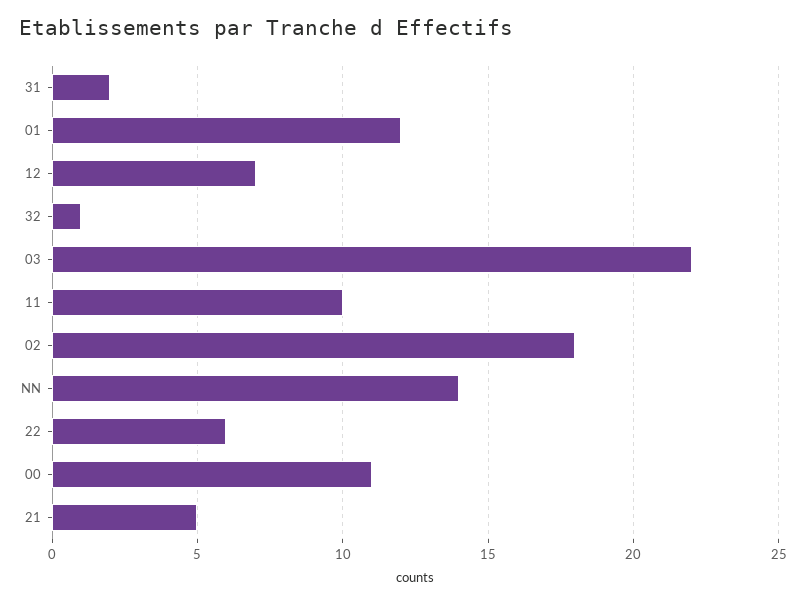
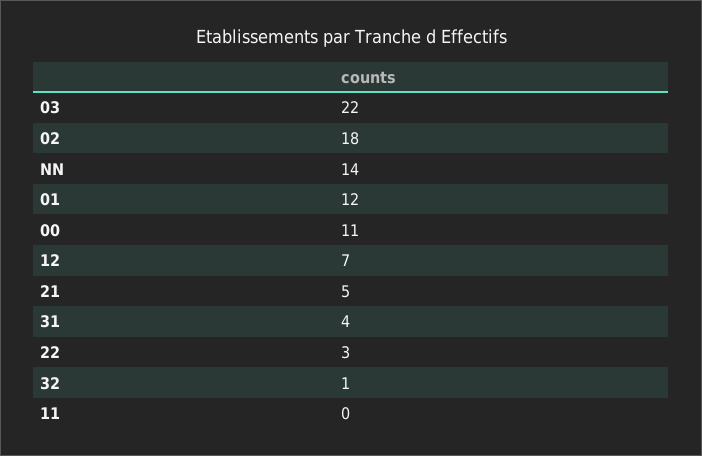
  {
-   "31": 2,
+   "31": 4,
    "01": 12,
    "12": 7,
    "32": 1,
    "03": 22,
-   "11": 10,
+   "11": 0,
    "02": 18,
    "NN": 14,
-   "22": 6,
+   "22": 3,
    "00": 11,
    "21": 5
  }

